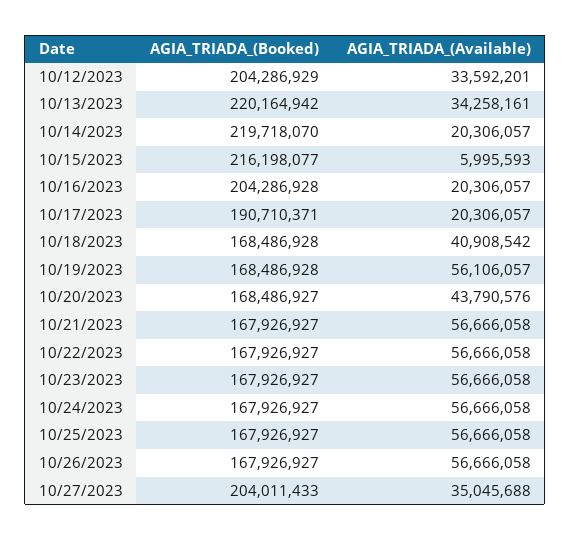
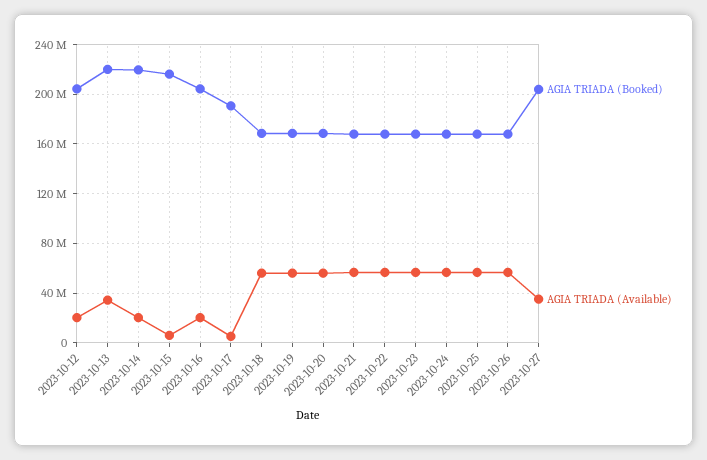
  {
    "AGIA_TRIADA_(Booked)": {
      "10/12/2023": 204286929,
      "10/13/2023": 220164942,
      "10/14/2023": 219718070,
      "10/15/2023": 216198077,
      "10/16/2023": 204286928,
      "10/17/2023": 190710371,
      "10/18/2023": 168486928,
      "10/19/2023": 168486928,
      "10/20/2023": 168486927,
      "10/21/2023": 167926927,
      "10/22/2023": 167926927,
      "10/23/2023": 167926927,
      "10/24/2023": 167926927,
      "10/25/2023": 167926927,
      "10/26/2023": 167926927,
      "10/27/2023": 204011433
    },
    "AGIA_TRIADA_(Available)": {
-     "10/12/2023": 33592201,
+     "10/12/2023": 20000000,
      "10/13/2023": 34258161,
      "10/14/2023": 20306057,
      "10/15/2023": 5995593,
      "10/16/2023": 20306057,
-     "10/17/2023": 20306057,
+     "10/17/2023": 5000000,
-     "10/18/2023": 40908542,
+     "10/18/2023": 55000000,
      "10/19/2023": 56106057,
-     "10/20/2023": 43790576,
+     "10/20/2023": 55000000,
      "10/21/2023": 56666058,
      "10/22/2023": 56666058,
      "10/23/2023": 56666058,
      "10/24/2023": 56666058,
      "10/25/2023": 56666058,
      "10/26/2023": 56666058,
      "10/27/2023": 35045688
    }
  }

